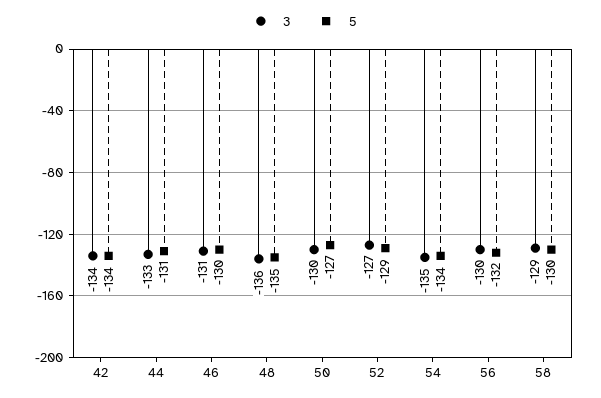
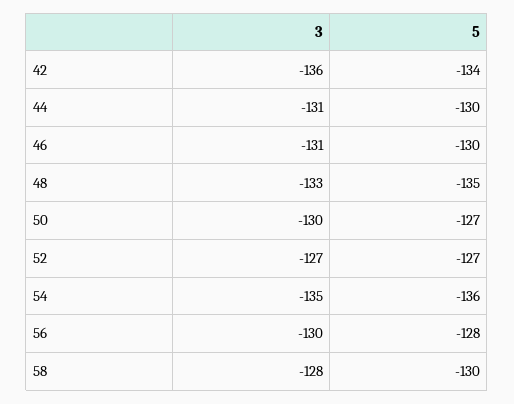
  {
    "3": {
-     "42": -134,
+     "42": -136,
-     "44": -133,
+     "44": -131,
      "46": -131,
-     "48": -136,
+     "48": -133,
      "50": -130,
      "52": -127,
      "54": -135,
      "56": -130,
-     "58": -129
+     "58": -128
    },
    "5": {
      "42": -134,
-     "44": -131,
+     "44": -130,
      "46": -130,
      "48": -135,
      "50": -127,
-     "52": -129,
+     "52": -127,
-     "54": -134,
+     "54": -136,
-     "56": -132,
+     "56": -128,
      "58": -130
    }
  }

